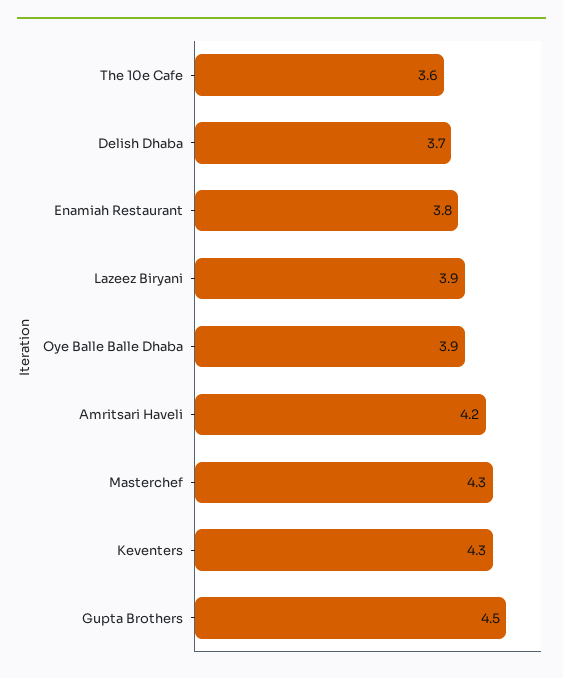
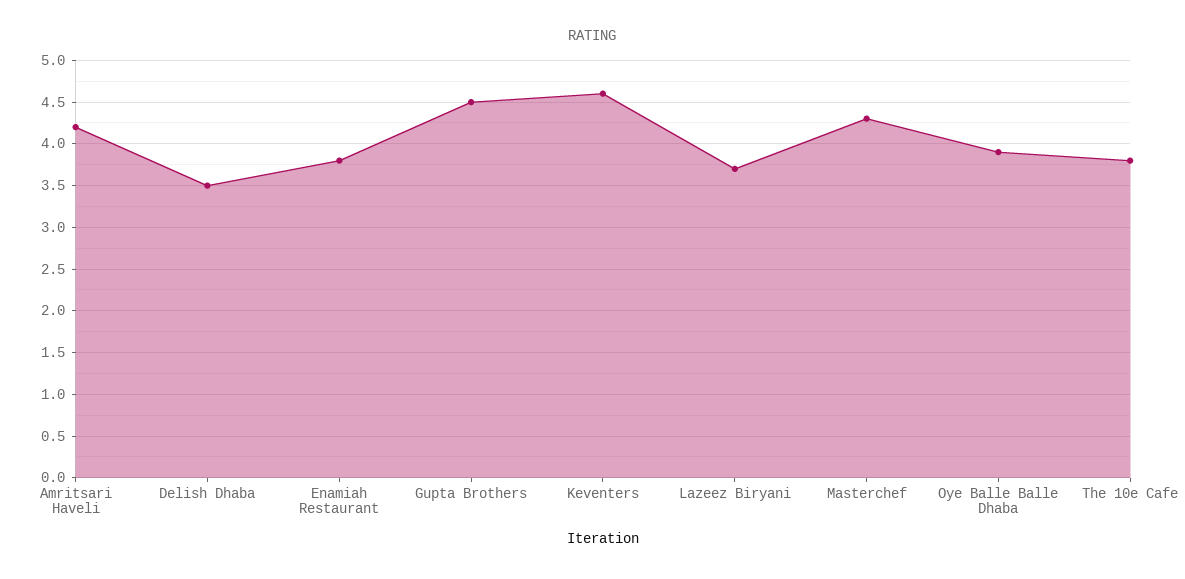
  {
-   "The 10e Cafe": 3.6,
+   "The 10e Cafe": 3.8,
-   "Delish Dhaba": 3.7,
+   "Delish Dhaba": 3.5,
    "Enamiah Restaurant": 3.8,
-   "Lazeez Biryani": 3.9,
+   "Lazeez Biryani": 3.7,
    "Oye Balle Balle Dhaba": 3.9,
    "Amritsari Haveli": 4.2,
    "Masterchef": 4.3,
-   "Keventers": 4.3,
+   "Keventers": 4.6,
    "Gupta Brothers": 4.5
  }

